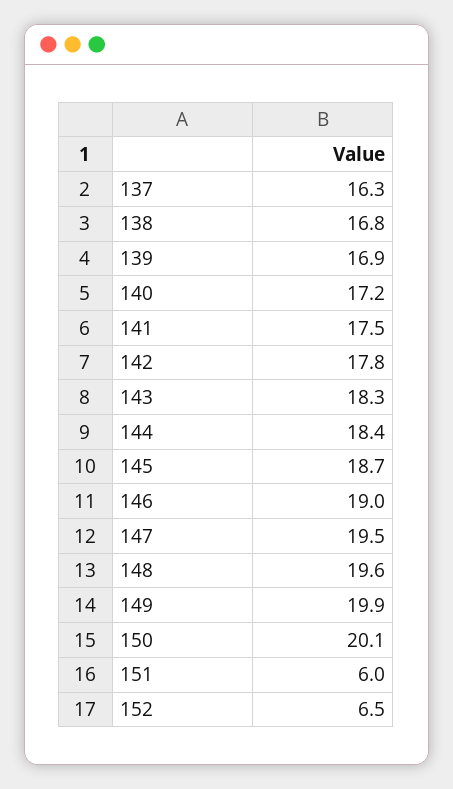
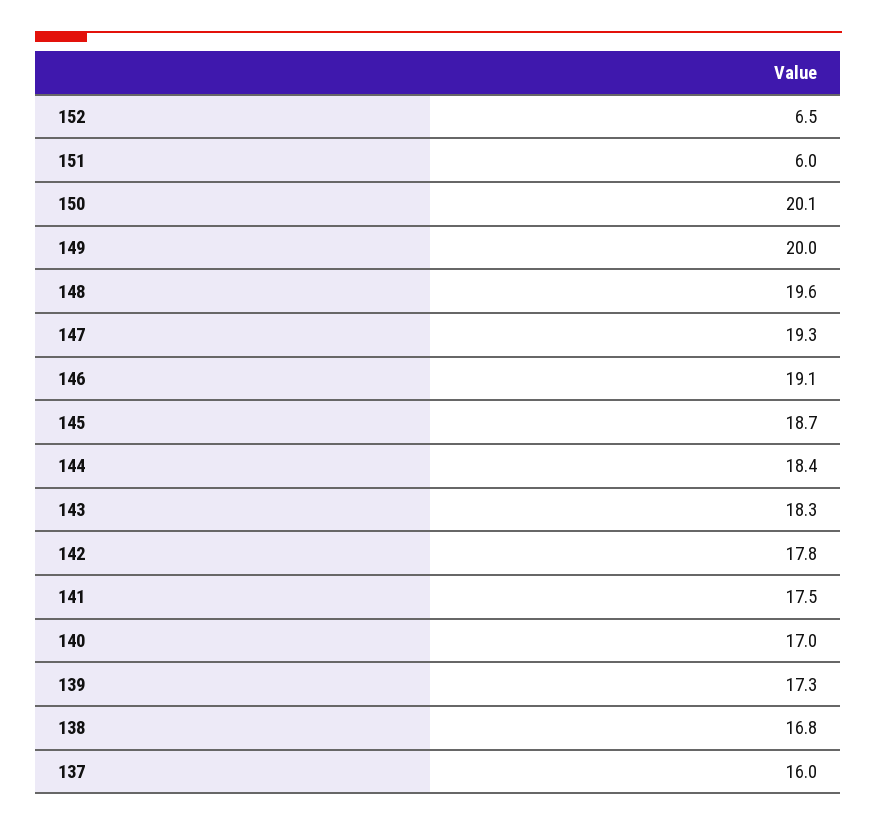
  {
-   "137": 16.3,
+   "137": 16,
    "138": 16.8,
-   "139": 16.9,
+   "139": 17.3,
-   "140": 17.2,
+   "140": 17,
    "141": 17.5,
    "142": 17.8,
    "143": 18.3,
    "144": 18.4,
    "145": 18.7,
-   "146": 19,
+   "146": 19.1,
-   "147": 19.5,
+   "147": 19.3,
    "148": 19.6,
-   "149": 19.9,
+   "149": 20,
    "150": 20.1,
    "151": 6,
    "152": 6.5
  }

